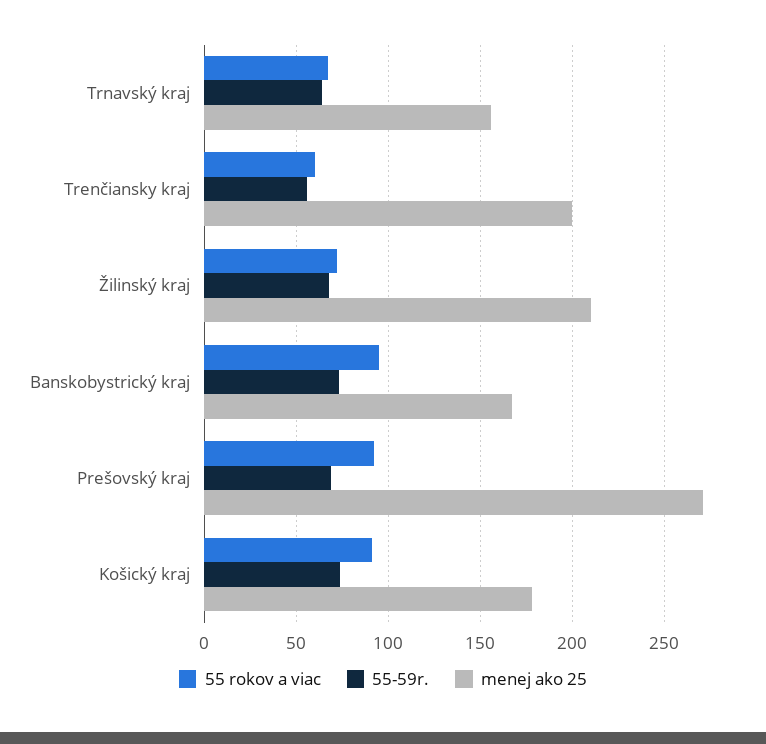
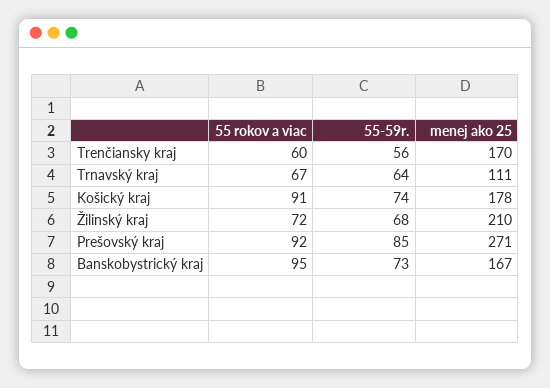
  {
    "55 rokov a viac": {
      "Trnavský kraj": 67,
      "Trenčiansky kraj": 60,
      "Žilinský kraj": 72,
      "Banskobystrický kraj": 95,
      "Prešovský kraj": 92,
      "Košický kraj": 91
    },
    "55-59r.": {
      "Trnavský kraj": 64,
      "Trenčiansky kraj": 56,
      "Žilinský kraj": 68,
      "Banskobystrický kraj": 73,
-     "Prešovský kraj": 70,
+     "Prešovský kraj": 85,
      "Košický kraj": 74
    },
    "menej ako 25": {
-     "Trnavský kraj": 155,
+     "Trnavský kraj": 111,
-     "Trenčiansky kraj": 200,
+     "Trenčiansky kraj": 170,
      "Žilinský kraj": 210,
      "Banskobystrický kraj": 167,
      "Prešovský kraj": 271,
      "Košický kraj": 178
    }
  }

